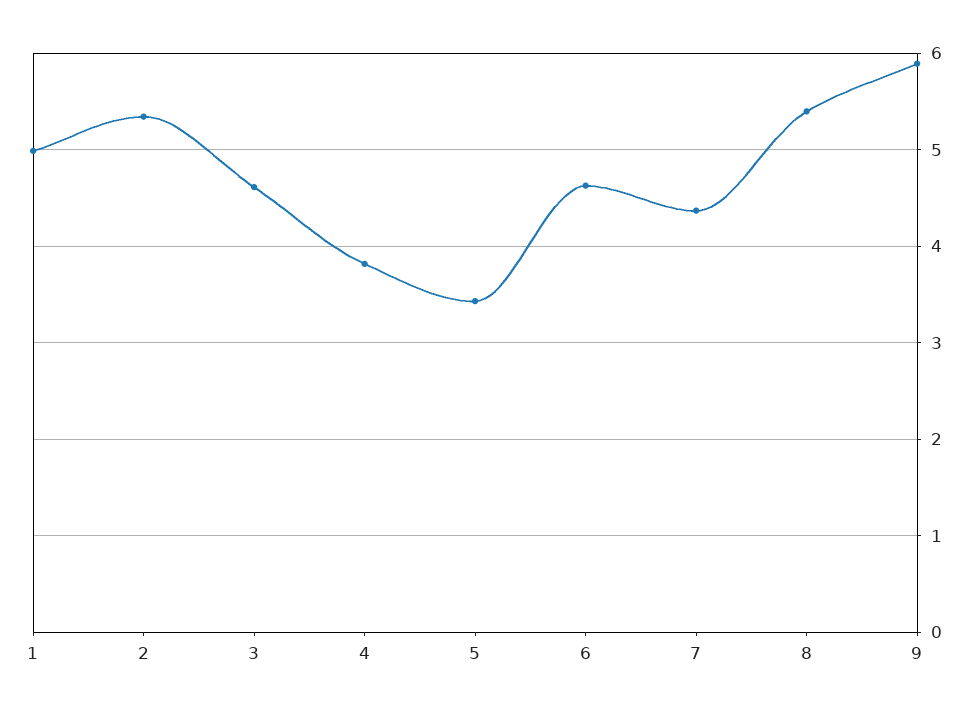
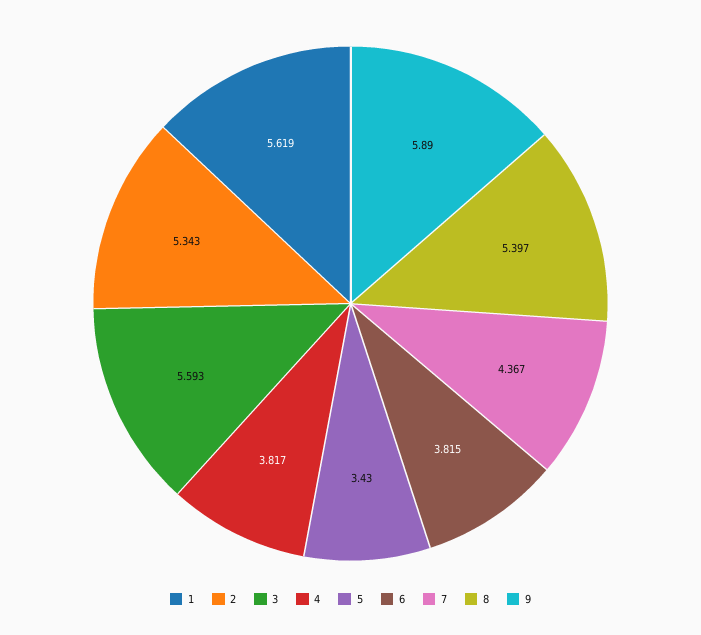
  {
-   "1": 5,
+   "1": 5.619,
    "2": 5.343,
-   "3": 4.6,
+   "3": 5.593,
    "4": 3.817,
    "5": 3.43,
-   "6": 4.6,
+   "6": 3.815,
    "7": 4.367,
    "8": 5.397,
    "9": 5.89
  }

